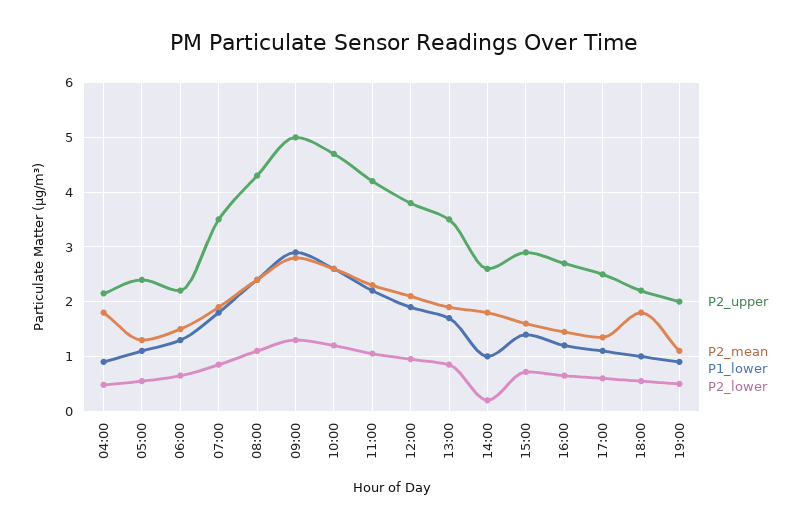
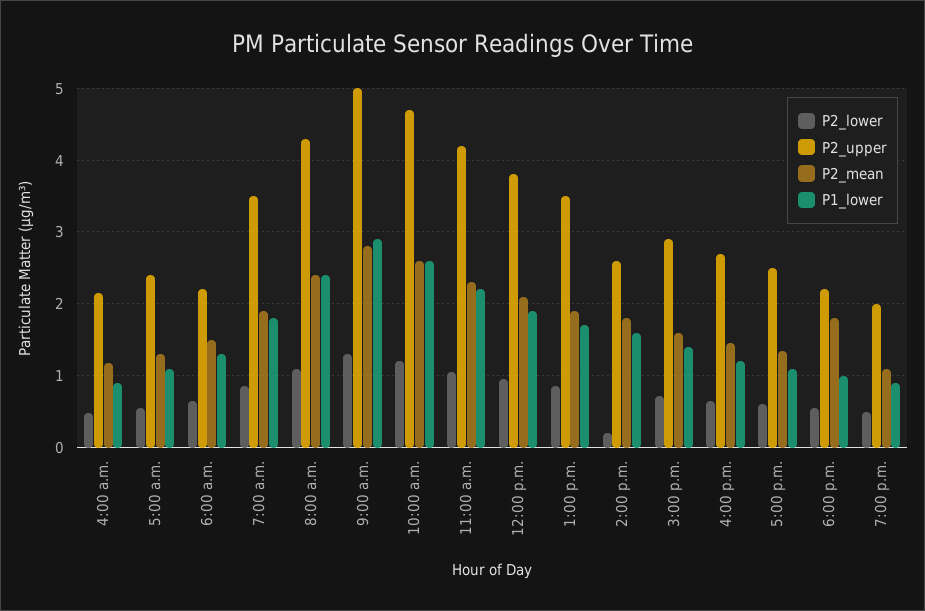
  {
    "P2_upper": {
      "04:00": 2.2,
      "05:00": 2.4,
      "06:00": 2.2,
      "07:00": 3.5,
      "08:00": 4.3,
      "09:00": 5,
      "10:00": 4.7,
      "11:00": 4.2,
      "12:00": 3.8,
      "13:00": 3.5,
      "14:00": 2.6,
      "15:00": 2.9,
      "16:00": 2.7,
      "17:00": 2.5,
      "18:00": 2.2,
      "19:00": 2
    },
    "P2_mean": {
-     "04:00": 1.8,
+     "04:00": 1.2,
      "05:00": 1.3,
      "06:00": 1.5,
      "07:00": 1.9,
      "08:00": 2.4,
      "09:00": 2.8,
      "10:00": 2.6,
      "11:00": 2.3,
      "12:00": 2.1,
      "13:00": 1.9,
      "14:00": 1.8,
      "15:00": 1.6,
      "16:00": 1.5,
      "17:00": 1.4,
      "18:00": 1.8,
      "19:00": 1.1
    },
    "P1_lower": {
      "04:00": 0.9,
      "05:00": 1.1,
      "06:00": 1.3,
      "07:00": 1.8,
      "08:00": 2.4,
      "09:00": 2.9,
      "10:00": 2.6,
      "11:00": 2.2,
      "12:00": 1.9,
      "13:00": 1.7,
-     "14:00": 1,
+     "14:00": 1.6,
      "15:00": 1.4,
      "16:00": 1.2,
      "17:00": 1.1,
      "18:00": 1,
      "19:00": 0.9
    },
    "P2_lower": {
      "04:00": 0.5,
      "05:00": 0.6,
      "06:00": 0.7,
      "07:00": 0.9,
      "08:00": 1.1,
      "09:00": 1.3,
      "10:00": 1.2,
      "11:00": 1.1,
      "12:00": 1,
      "13:00": 0.9,
      "14:00": 0.2,
      "15:00": 0.7,
      "16:00": 0.7,
      "17:00": 0.6,
      "18:00": 0.6,
      "19:00": 0.5
    }
  }

